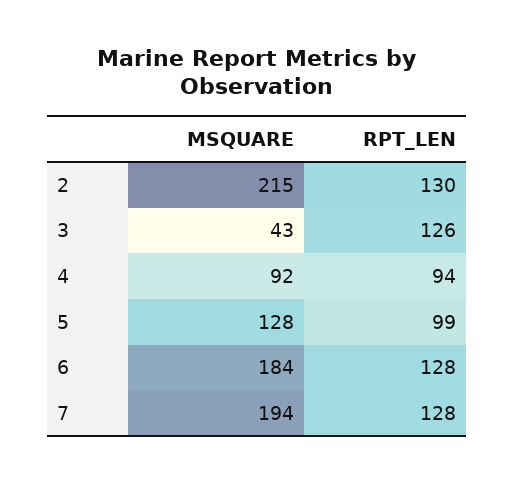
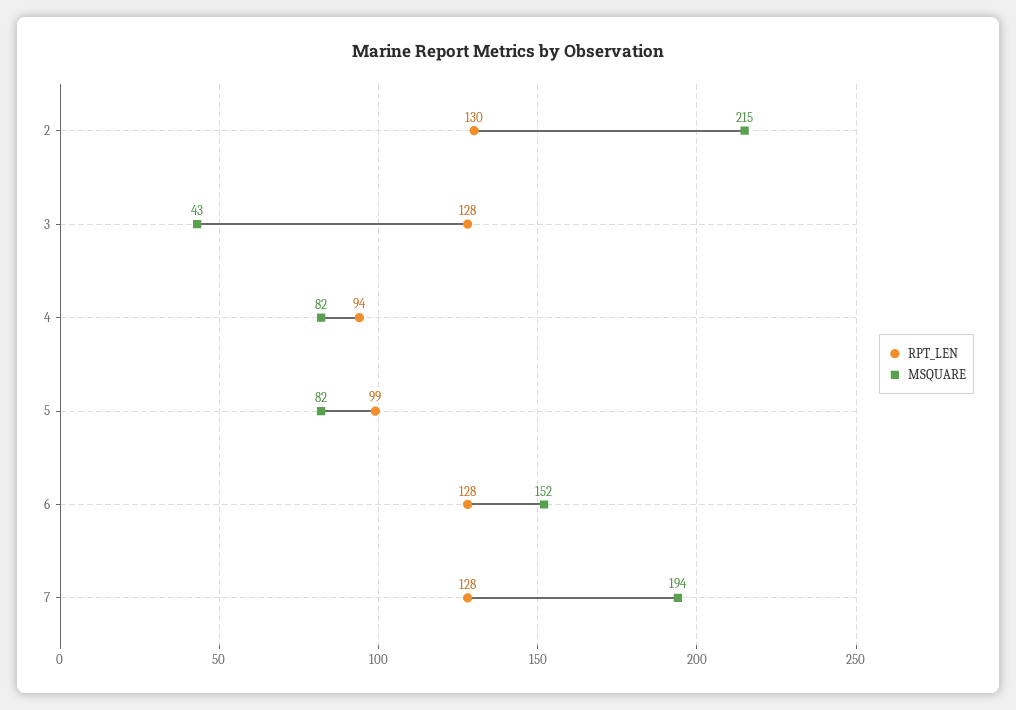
  {
    "MSQUARE": {
      "2": 215,
      "3": 43,
-     "4": 92,
+     "4": 82,
-     "5": 128,
+     "5": 82,
-     "6": 184,
+     "6": 152,
      "7": 194
    },
    "RPT_LEN": {
      "2": 130,
-     "3": 126,
+     "3": 128,
      "4": 94,
      "5": 99,
      "6": 128,
      "7": 128
    }
  }

